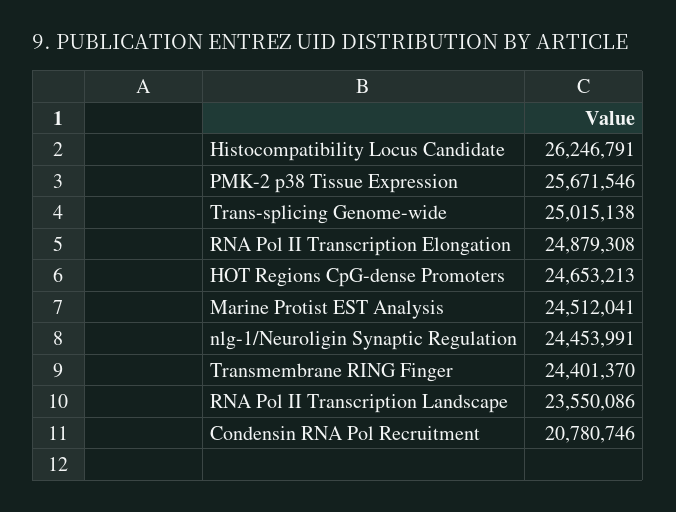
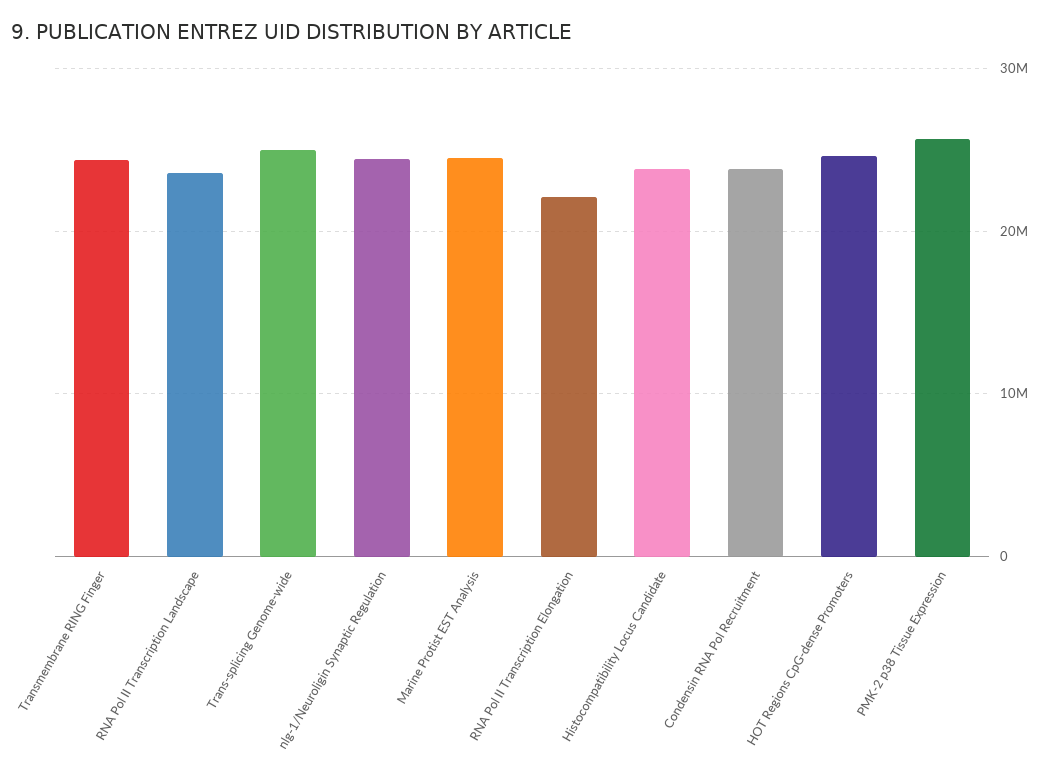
  {
-   "Histocompatibility Locus Candidate": 26246791,
+   "Histocompatibility Locus Candidate": 24000000,
    "PMK-2 p38 Tissue Expression": 25671546,
    "Trans-splicing Genome-wide": 25015138,
-   "RNA Pol II Transcription Elongation": 24879308,
+   "RNA Pol II Transcription Elongation": 22000000,
    "HOT Regions CpG-dense Promoters": 24653213,
    "Marine Protist EST Analysis": 24512041,
    "nlg-1/Neuroligin Synaptic Regulation": 24453991,
    "Transmembrane RING Finger": 24401370,
    "RNA Pol II Transcription Landscape": 23550086,
-   "Condensin RNA Pol Recruitment": 20780746
+   "Condensin RNA Pol Recruitment": 24000000
  }

